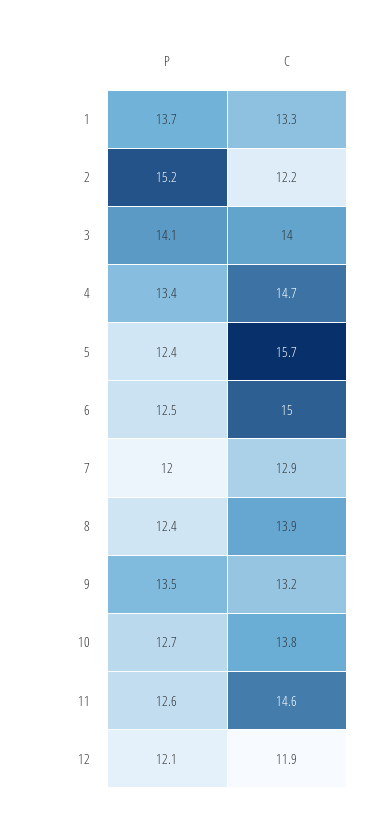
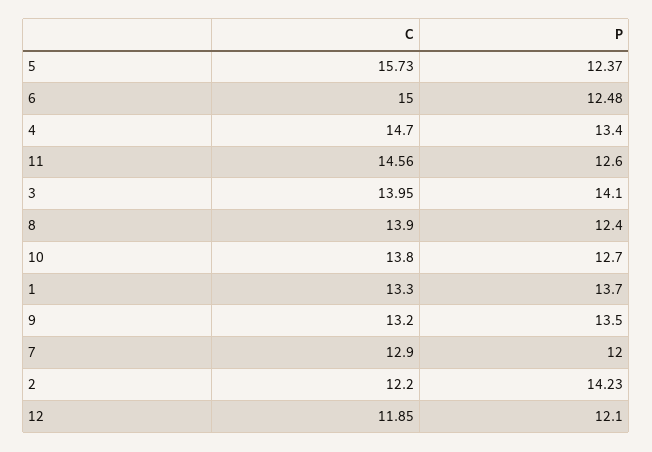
  {
    "P": {
      "1": 13.7,
-     "2": 15.2,
+     "2": 14.23,
      "3": 14.1,
      "4": 13.4,
      "5": 12.37,
      "6": 12.48,
      "7": 12,
      "8": 12.4,
      "9": 13.5,
      "10": 12.7,
      "11": 12.6,
      "12": 12.1
    },
    "C": {
      "1": 13.3,
      "2": 12.2,
      "3": 13.95,
      "4": 14.7,
      "5": 15.73,
      "6": 15,
      "7": 12.9,
      "8": 13.9,
      "9": 13.2,
      "10": 13.8,
      "11": 14.56,
      "12": 11.85
    }
  }

